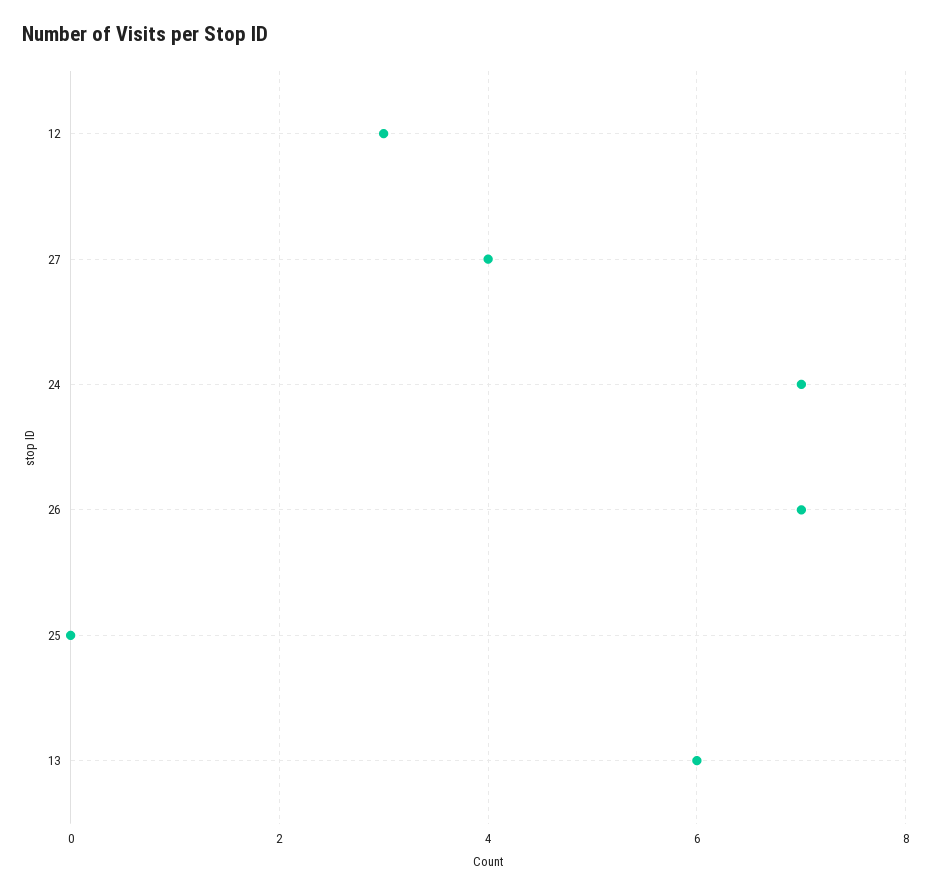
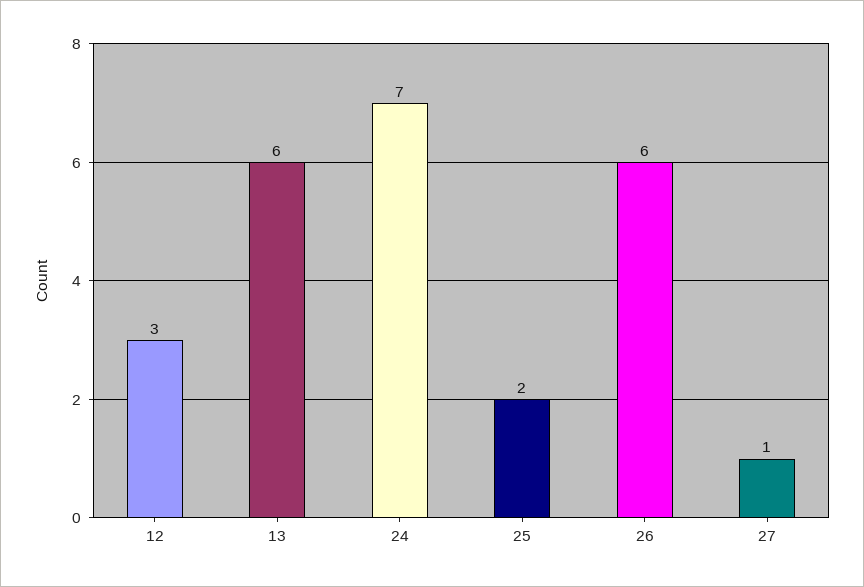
  {
    "12": 3,
-   "27": 4,
+   "27": 1,
    "24": 7,
-   "26": 7,
+   "26": 6,
-   "25": 0,
+   "25": 2,
    "13": 6
  }

